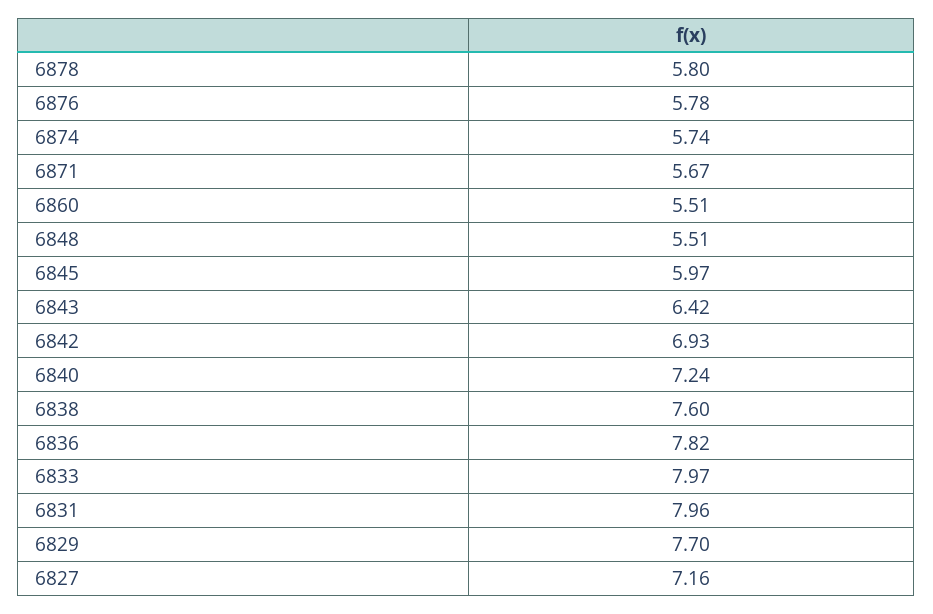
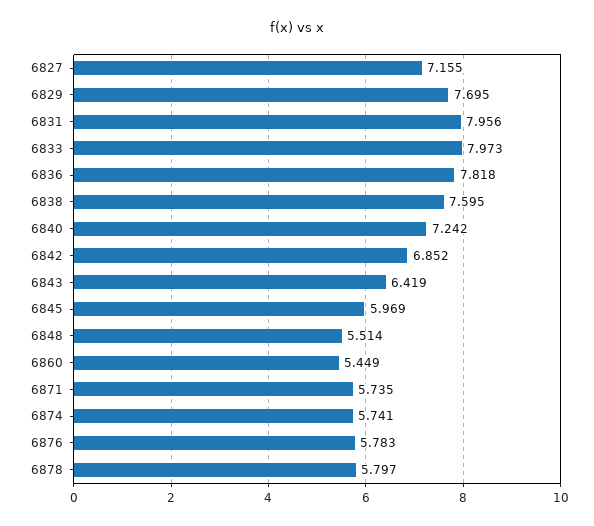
  {
    "6878": 5.797,
    "6876": 5.783,
    "6874": 5.741,
-   "6871": 5.67,
+   "6871": 5.735,
-   "6860": 5.51,
+   "6860": 5.449,
    "6848": 5.514,
    "6845": 5.969,
    "6843": 6.419,
-   "6842": 6.93,
+   "6842": 6.852,
    "6840": 7.242,
    "6838": 7.595,
    "6836": 7.818,
    "6833": 7.973,
    "6831": 7.956,
    "6829": 7.695,
    "6827": 7.155
  }

